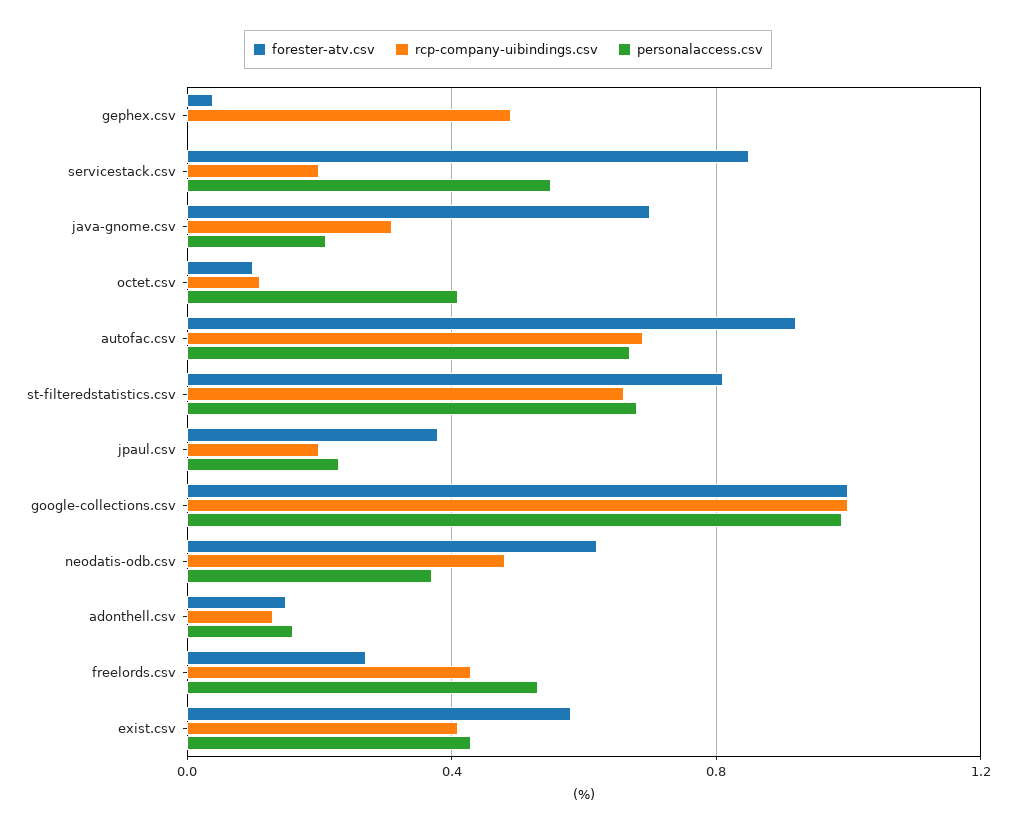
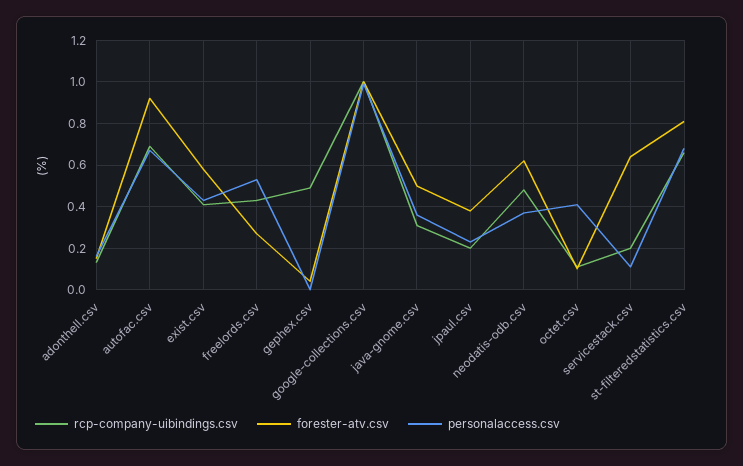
  {
    "forester-atv.csv": {
      "gephex.csv": 0.05,
-     "servicestack.csv": 0.85,
+     "servicestack.csv": 0.65,
-     "java-gnome.csv": 0.7,
+     "java-gnome.csv": 0.5,
      "octet.csv": 0.1,
      "autofac.csv": 0.9,
      "st-filteredstatistics.csv": 0.8,
      "jpaul.csv": 0.4,
      "google-collections.csv": 1,
      "neodatis-odb.csv": 0.6,
      "adonthell.csv": 0.15,
      "freelords.csv": 0.25,
      "exist.csv": 0.6
    },
    "rcp-company-uibindings.csv": {
      "gephex.csv": 0.5,
      "servicestack.csv": 0.2,
      "java-gnome.csv": 0.3,
      "octet.csv": 0.1,
      "autofac.csv": 0.7,
      "st-filteredstatistics.csv": 0.65,
      "jpaul.csv": 0.2,
      "google-collections.csv": 1,
      "neodatis-odb.csv": 0.5,
      "adonthell.csv": 0.15,
      "freelords.csv": 0.45,
      "exist.csv": 0.4
    },
    "personalaccess.csv": {
      "gephex.csv": 0,
-     "servicestack.csv": 0.55,
+     "servicestack.csv": 0.1,
-     "java-gnome.csv": 0.2,
+     "java-gnome.csv": 0.35,
      "octet.csv": 0.4,
      "autofac.csv": 0.65,
      "st-filteredstatistics.csv": 0.7,
      "jpaul.csv": 0.25,
      "google-collections.csv": 1,
      "neodatis-odb.csv": 0.35,
      "adonthell.csv": 0.15,
      "freelords.csv": 0.55,
      "exist.csv": 0.45
    }
  }

